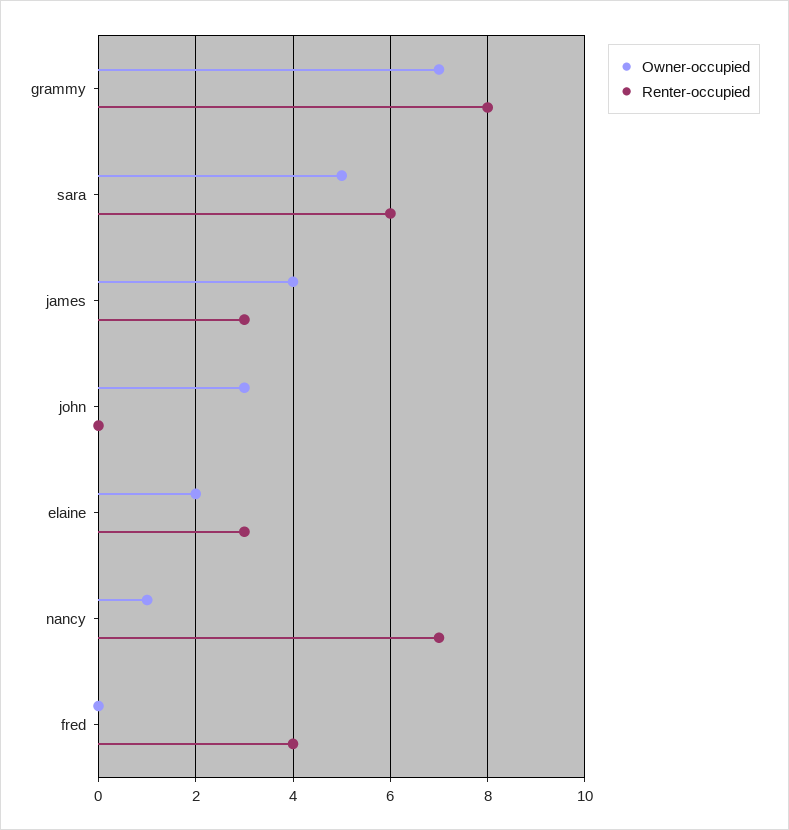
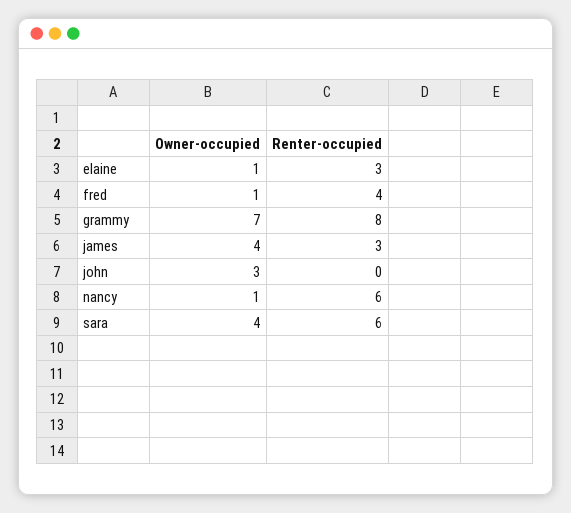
  {
    "Owner-occupied": {
      "grammy": 7,
-     "sara": 5,
+     "sara": 4,
      "james": 4,
      "john": 3,
-     "elaine": 2,
+     "elaine": 1,
      "nancy": 1,
-     "fred": 0
+     "fred": 1
    },
    "Renter-occupied": {
      "grammy": 8,
      "sara": 6,
      "james": 3,
      "john": 0,
      "elaine": 3,
-     "nancy": 7,
+     "nancy": 6,
      "fred": 4
    }
  }

